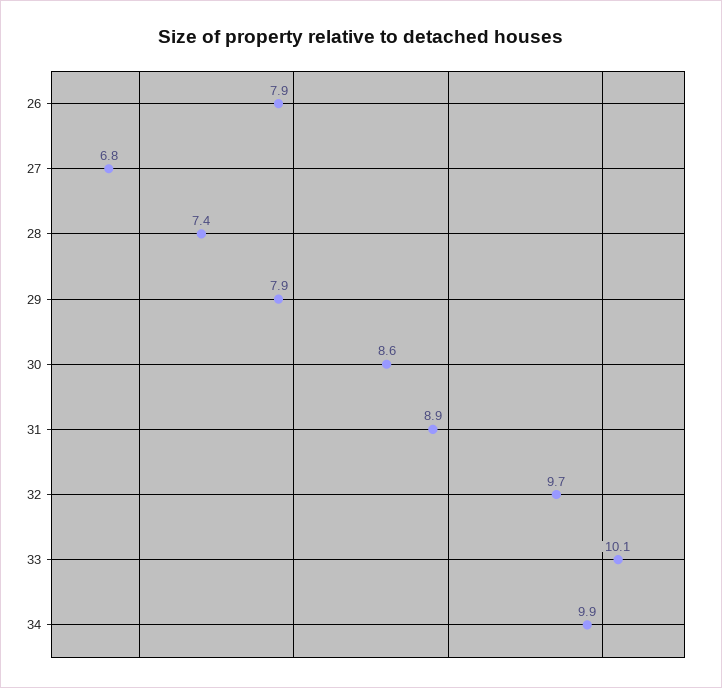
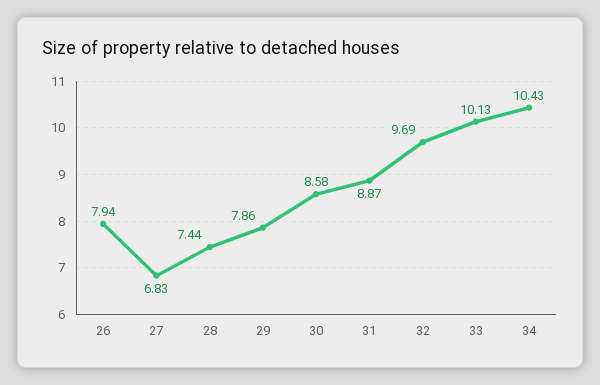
  {
    "26": 7.94,
    "27": 6.83,
    "28": 7.44,
    "29": 7.86,
    "30": 8.58,
    "31": 8.87,
    "32": 9.69,
    "33": 10.13,
-   "34": 9.9
+   "34": 10.43
  }

